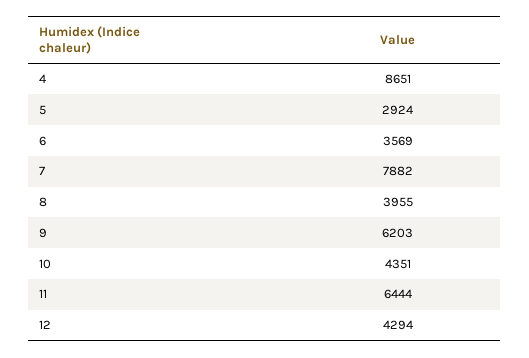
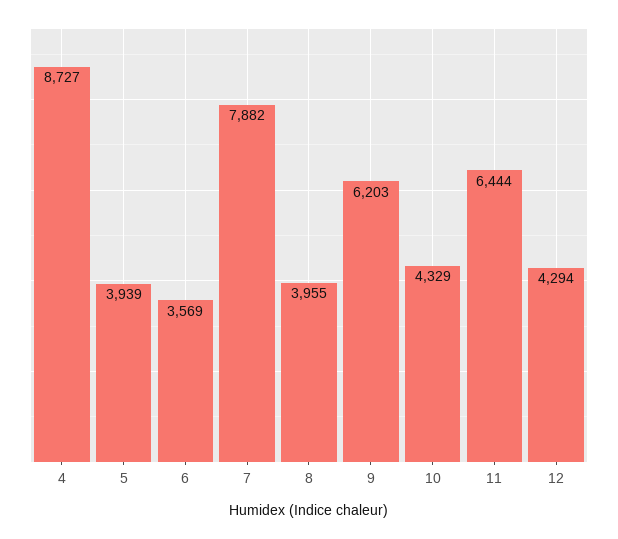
  {
-   "4": 8651,
+   "4": 8727,
-   "5": 2924,
+   "5": 3939,
    "6": 3569,
    "7": 7882,
    "8": 3955,
    "9": 6203,
-   "10": 4351,
+   "10": 4329,
    "11": 6444,
    "12": 4294
  }

